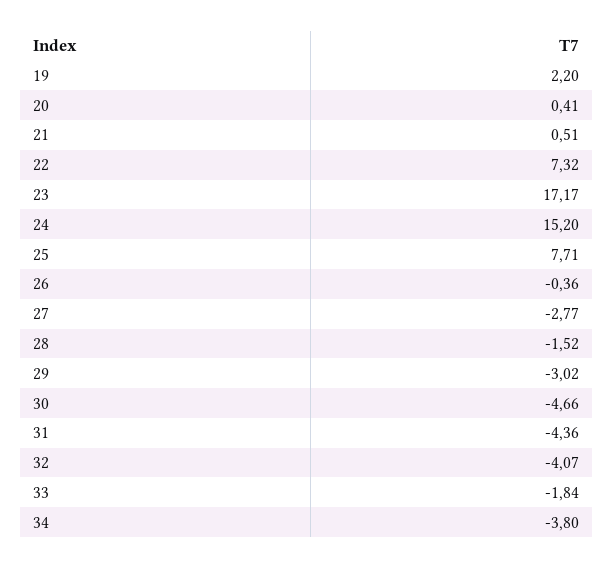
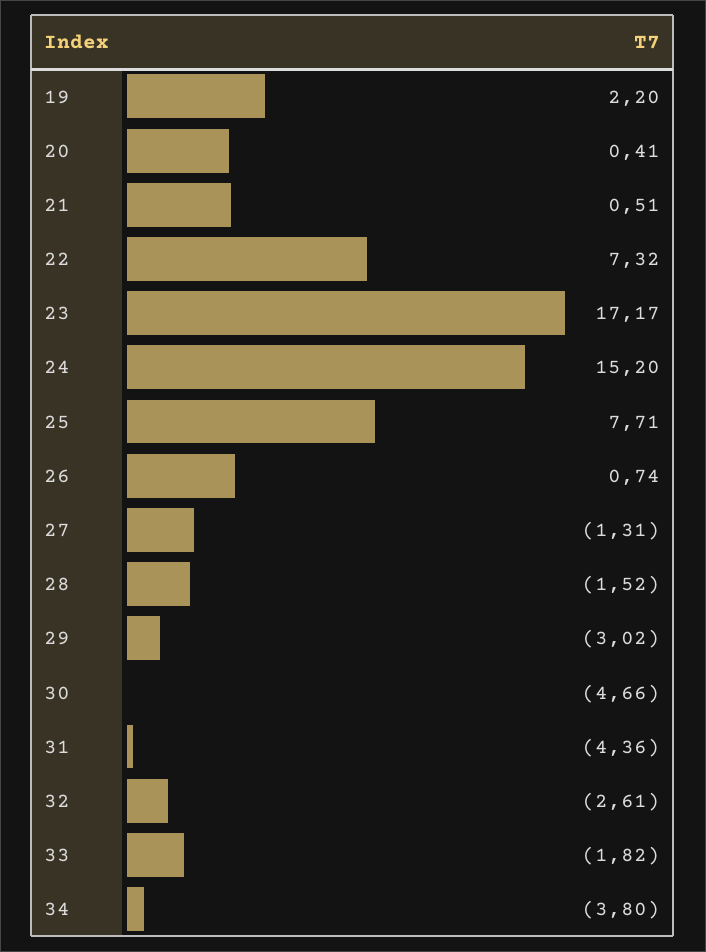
  {
    "19": 2.2,
    "20": 0.41,
    "21": 0.51,
    "22": 7.32,
    "23": 17.17,
    "24": 15.2,
    "25": 7.71,
-   "26": -0.36,
+   "26": 0.74,
-   "27": -2.77,
+   "27": -1.31,
    "28": -1.52,
    "29": -3.02,
    "30": -4.66,
    "31": -4.36,
-   "32": -4.07,
+   "32": -2.61,
-   "33": -1.84,
+   "33": -1.82,
    "34": -3.8
  }

